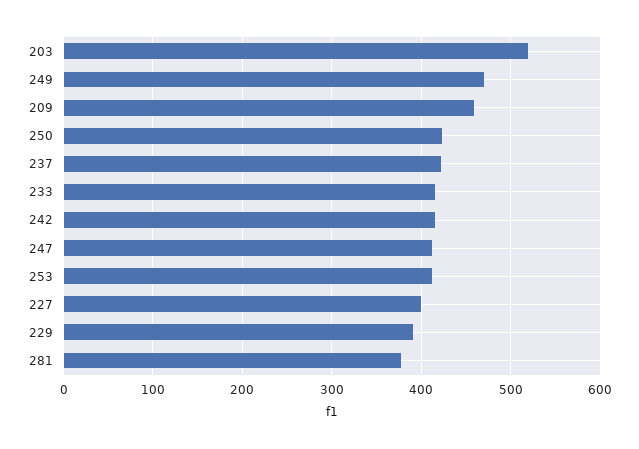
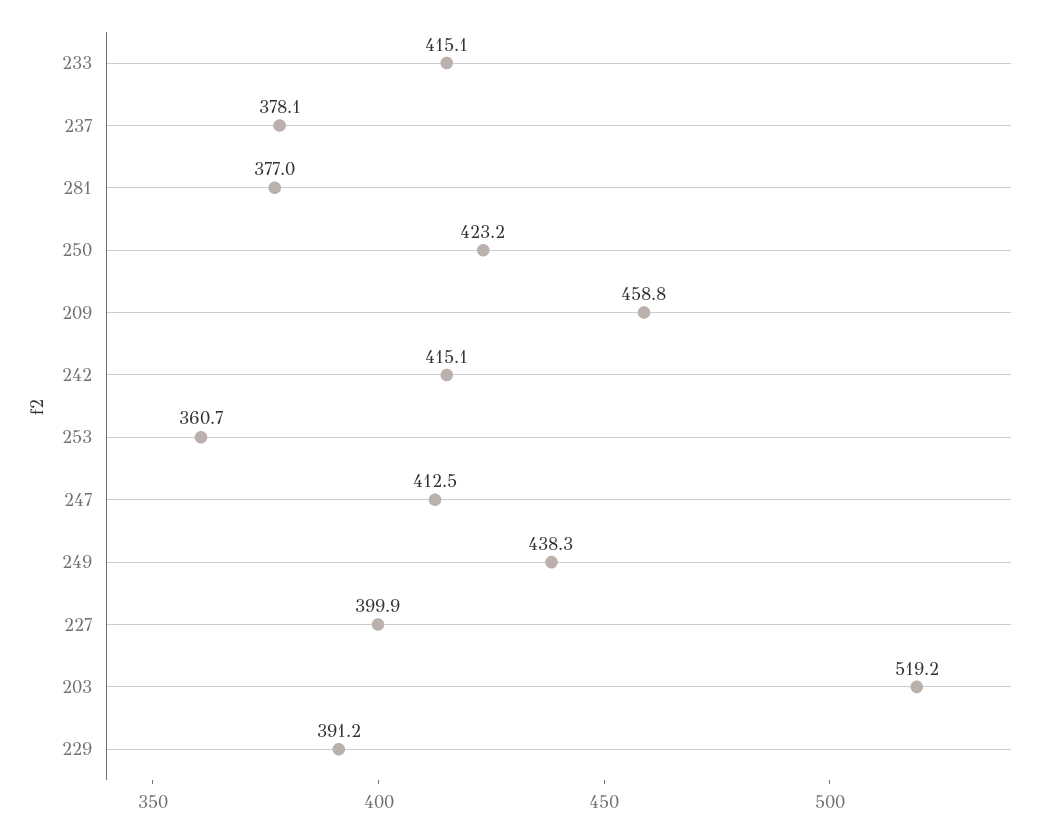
  {
    "203": 519.2,
-   "249": 470,
+   "249": 438.3,
    "209": 458.8,
    "250": 423.2,
-   "237": 420,
+   "237": 378.1,
    "233": 415.1,
    "242": 415.1,
    "247": 412.5,
-   "253": 410,
+   "253": 360.7,
    "227": 399.9,
    "229": 391.2,
    "281": 377
  }

